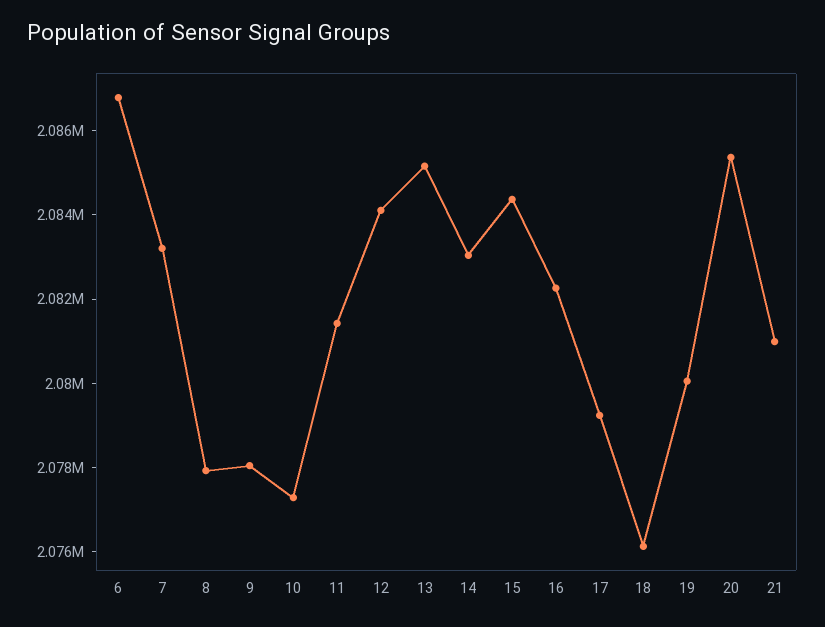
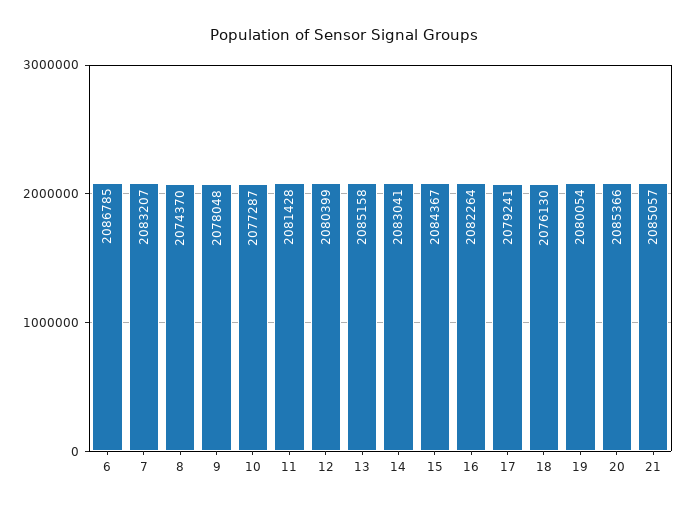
  {
    "6": 2086785,
    "7": 2083207,
-   "8": 2078000,
+   "8": 2074370,
    "9": 2078048,
    "10": 2077287,
    "11": 2081428,
-   "12": 2084000,
+   "12": 2080399,
    "13": 2085158,
    "14": 2083041,
    "15": 2084367,
    "16": 2082264,
    "17": 2079241,
    "18": 2076130,
    "19": 2080054,
    "20": 2085366,
-   "21": 2081000
+   "21": 2085057
  }

